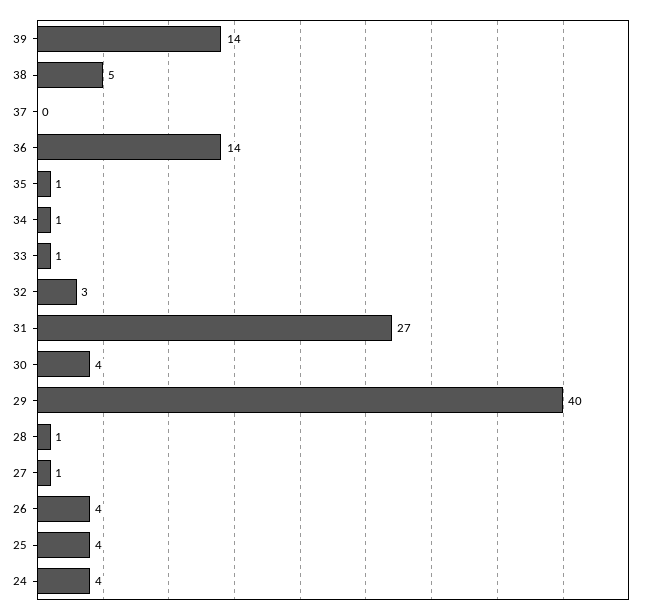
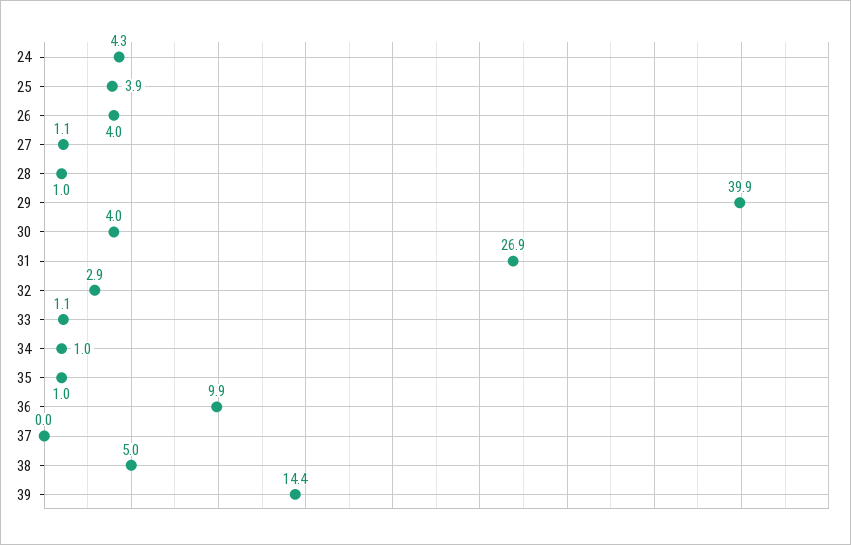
  {
    "39": 14.4,
    "38": 5,
    "37": 0,
-   "36": 14,
+   "36": 9.9,
    "35": 1,
    "34": 1,
    "33": 1.1,
    "32": 2.9,
    "31": 26.9,
    "30": 4,
    "29": 39.9,
    "28": 1,
    "27": 1.1,
    "26": 4,
    "25": 3.9,
    "24": 4.3
  }

